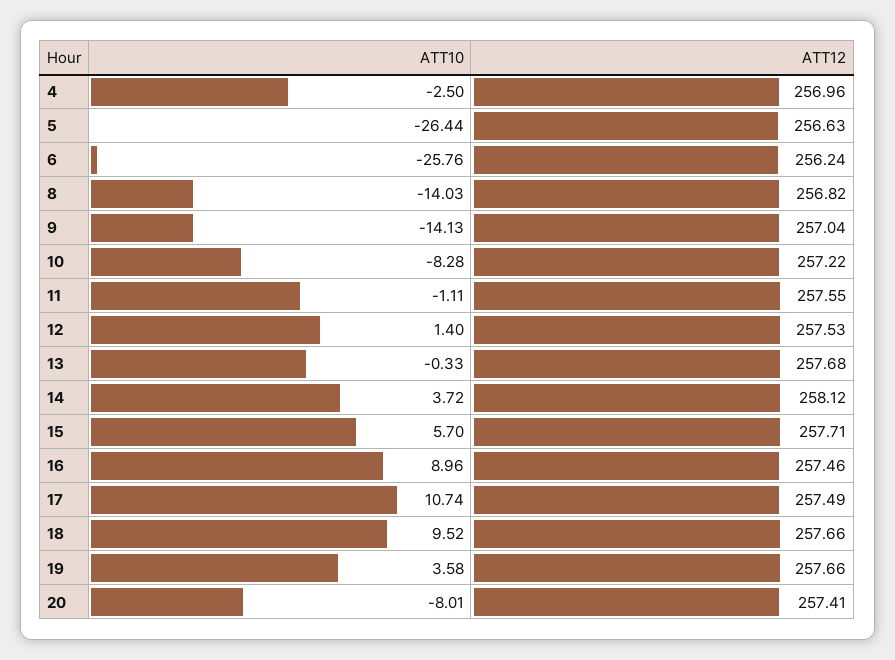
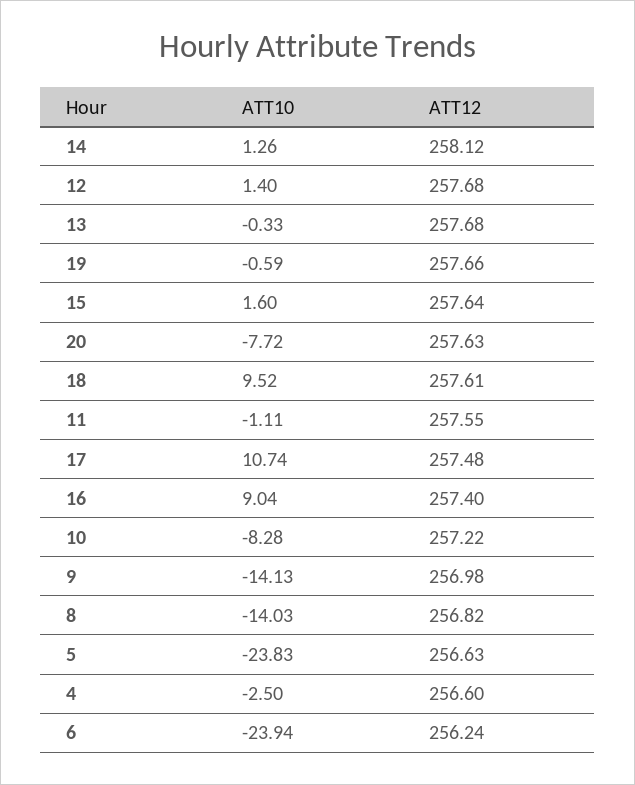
  {
    "ATT10": {
      "4": -2.5,
-     "5": -26.44,
+     "5": -23.83,
-     "6": -25.76,
+     "6": -23.94,
      "8": -14.03,
      "9": -14.13,
      "10": -8.28,
      "11": -1.11,
      "12": 1.4,
      "13": -0.33,
-     "14": 3.72,
+     "14": 1.26,
-     "15": 5.7,
+     "15": 1.6,
-     "16": 8.96,
+     "16": 9.04,
      "17": 10.74,
      "18": 9.52,
-     "19": 3.58,
+     "19": -0.59,
-     "20": -8.01
+     "20": -7.72
    },
    "ATT12": {
-     "4": 256.96,
+     "4": 256.6,
      "5": 256.63,
      "6": 256.24,
      "8": 256.82,
-     "9": 257.04,
+     "9": 256.98,
      "10": 257.22,
      "11": 257.55,
-     "12": 257.53,
+     "12": 257.68,
      "13": 257.68,
      "14": 258.12,
-     "15": 257.71,
+     "15": 257.64,
-     "16": 257.46,
+     "16": 257.4,
-     "17": 257.49,
+     "17": 257.48,
-     "18": 257.66,
+     "18": 257.61,
      "19": 257.66,
-     "20": 257.41
+     "20": 257.63
    }
  }

